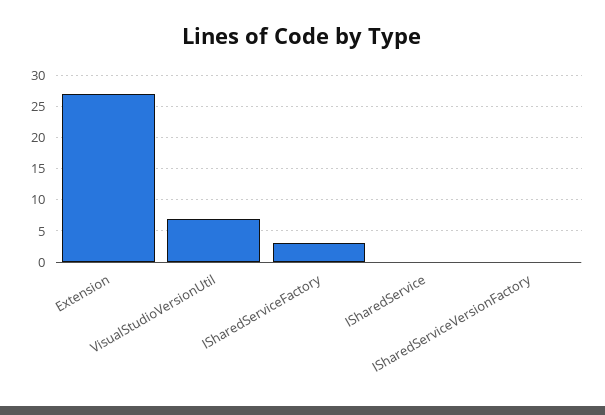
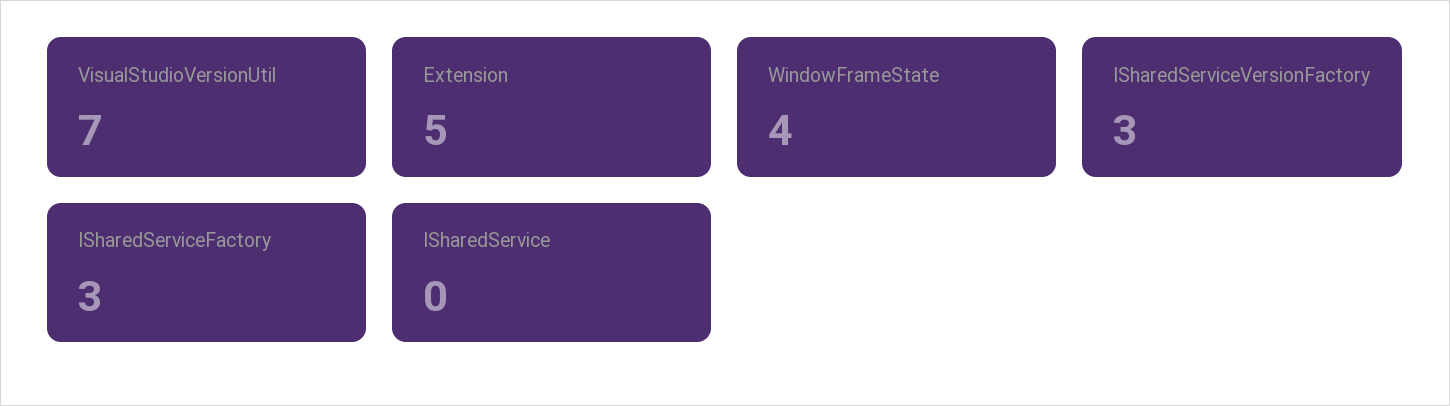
  {
-   "Extension": 27,
+   "Extension": 5,
    "VisualStudioVersionUtil": 7,
    "ISharedServiceFactory": 3,
    "ISharedService": 0,
-   "ISharedServiceVersionFactory": 0
+   "ISharedServiceVersionFactory": 3,
+   "WindowFrameState": 4
  }

